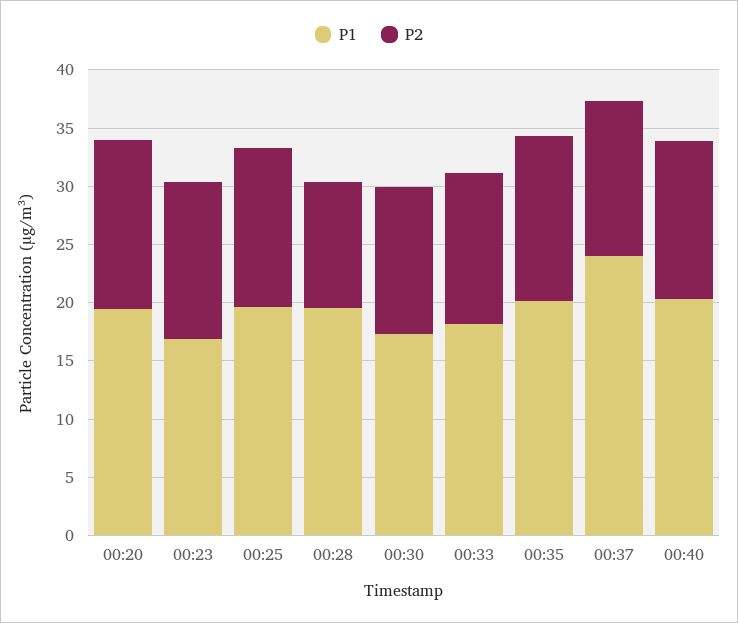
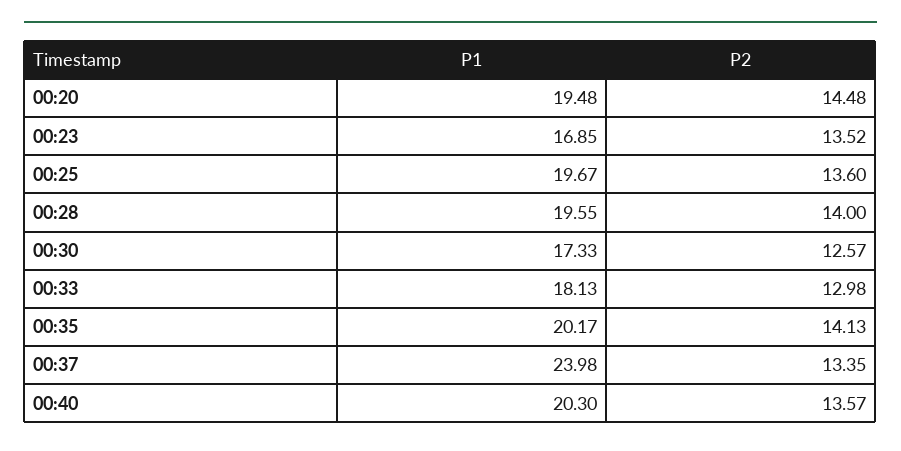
  {
    "P1": {
      "00:20": 19.48,
      "00:23": 16.85,
      "00:25": 19.67,
      "00:28": 19.55,
      "00:30": 17.33,
      "00:33": 18.13,
      "00:35": 20.17,
      "00:37": 23.98,
      "00:40": 20.3
    },
    "P2": {
      "00:20": 14.48,
      "00:23": 13.52,
      "00:25": 13.6,
-     "00:28": 11,
+     "00:28": 14,
      "00:30": 12.57,
      "00:33": 12.98,
      "00:35": 14.13,
      "00:37": 13.35,
      "00:40": 13.57
    }
  }

